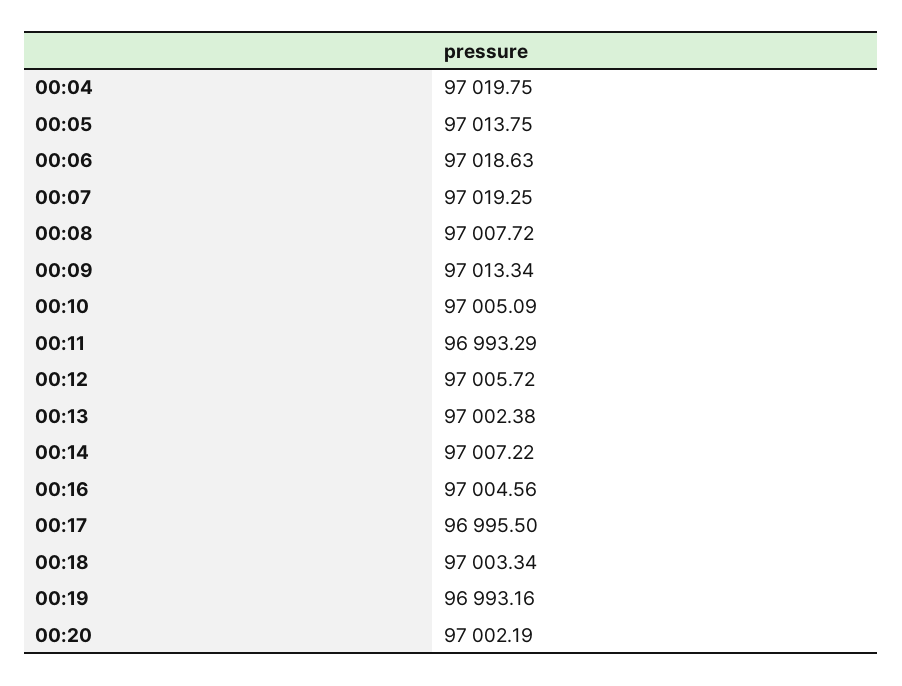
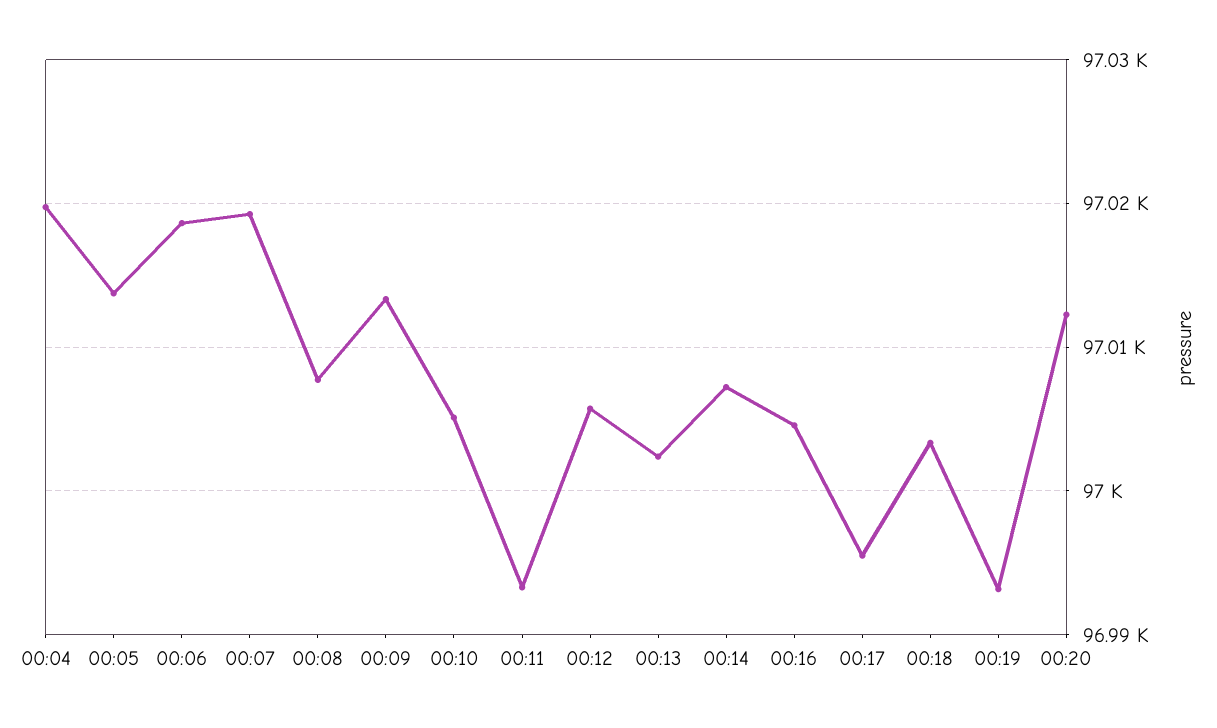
  {
    "00:04": 97019.75,
    "00:05": 97013.75,
    "00:06": 97018.63,
    "00:07": 97019.25,
    "00:08": 97007.72,
    "00:09": 97013.34,
    "00:10": 97005.09,
    "00:11": 96993.29,
    "00:12": 97005.72,
    "00:13": 97002.38,
    "00:14": 97007.22,
    "00:16": 97004.56,
    "00:17": 96995.5,
    "00:18": 97003.34,
    "00:19": 96993.16,
-   "00:20": 97002.19
+   "00:20": 97012
  }

